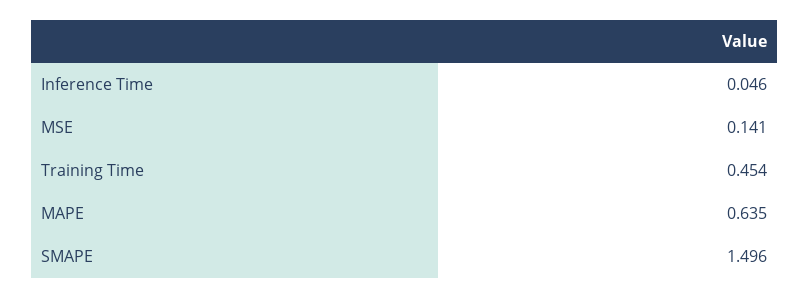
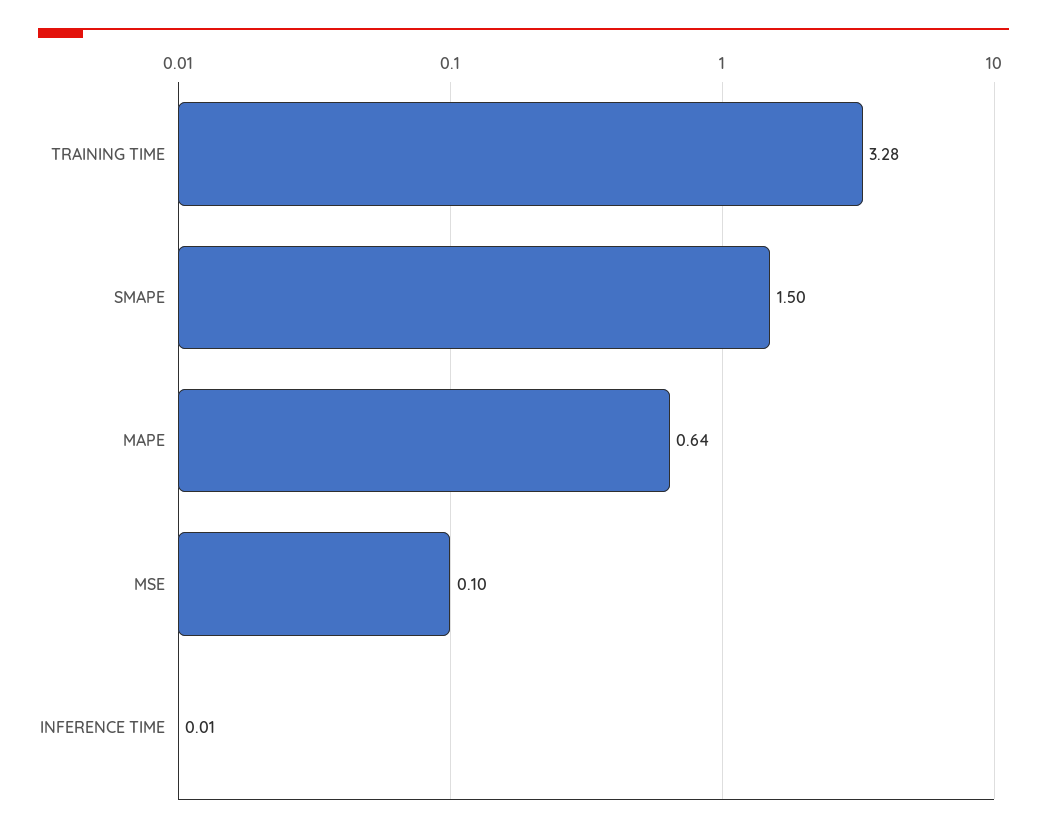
  {
-   "Inference Time": 0.046,
+   "Inference Time": 0.01,
-   "MSE": 0.141,
+   "MSE": 0.1,
-   "Training Time": 0.454,
+   "Training Time": 3.28,
    "MAPE": 0.635,
    "SMAPE": 1.496
  }

